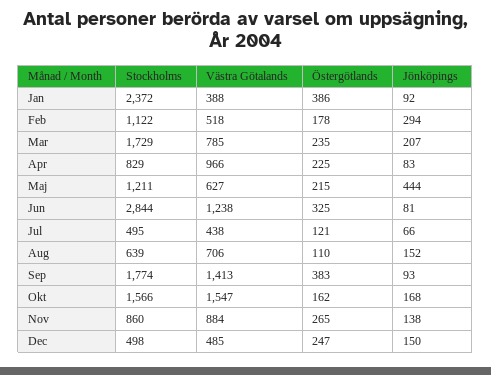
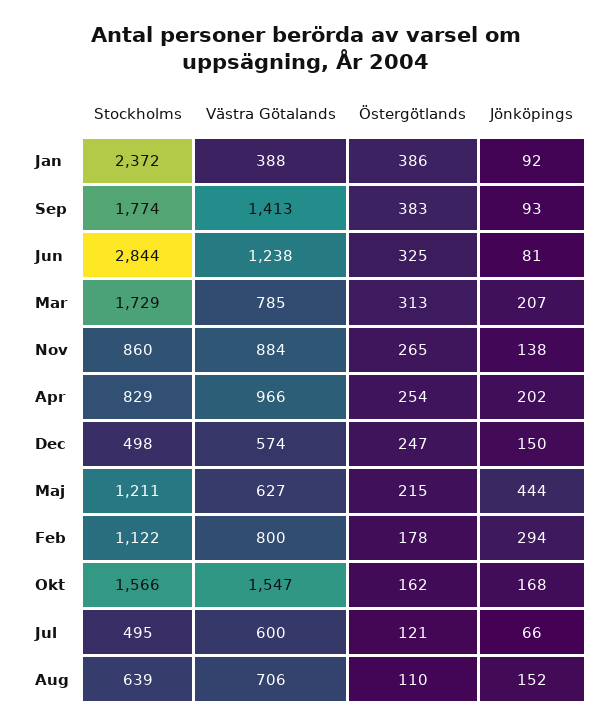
  {
    "Stockholms": {
      "Jan": 2372,
      "Feb": 1122,
      "Mar": 1729,
      "Apr": 829,
      "Maj": 1211,
      "Jun": 2844,
      "Jul": 495,
      "Aug": 639,
      "Sep": 1774,
      "Okt": 1566,
      "Nov": 860,
      "Dec": 498
    },
    "Västra Götalands": {
      "Jan": 388,
-     "Feb": 518,
+     "Feb": 800,
      "Mar": 785,
      "Apr": 966,
      "Maj": 627,
      "Jun": 1238,
-     "Jul": 438,
+     "Jul": 600,
      "Aug": 706,
      "Sep": 1413,
      "Okt": 1547,
      "Nov": 884,
-     "Dec": 485
+     "Dec": 574
    },
    "Östergötlands": {
      "Jan": 386,
      "Feb": 178,
-     "Mar": 235,
+     "Mar": 313,
-     "Apr": 225,
+     "Apr": 254,
      "Maj": 215,
      "Jun": 325,
      "Jul": 121,
      "Aug": 110,
      "Sep": 383,
      "Okt": 162,
      "Nov": 265,
      "Dec": 247
    },
    "Jönköpings": {
      "Jan": 92,
      "Feb": 294,
      "Mar": 207,
-     "Apr": 83,
+     "Apr": 202,
      "Maj": 444,
      "Jun": 81,
      "Jul": 66,
      "Aug": 152,
      "Sep": 93,
      "Okt": 168,
      "Nov": 138,
      "Dec": 150
    }
  }

